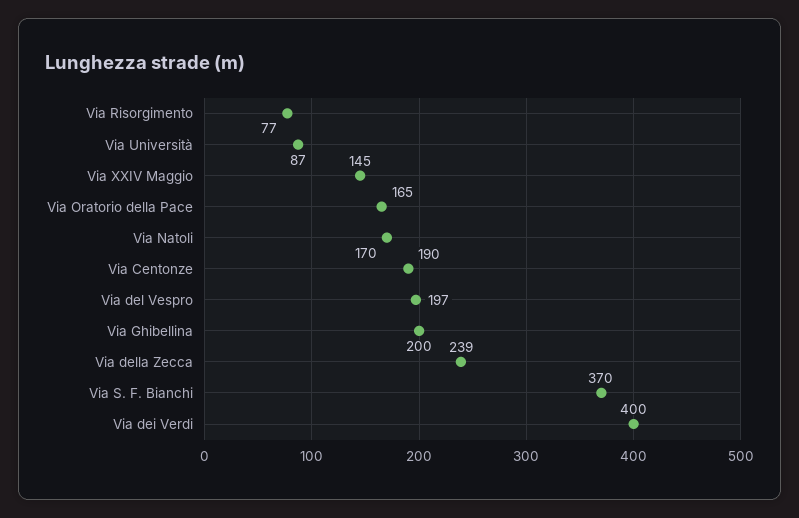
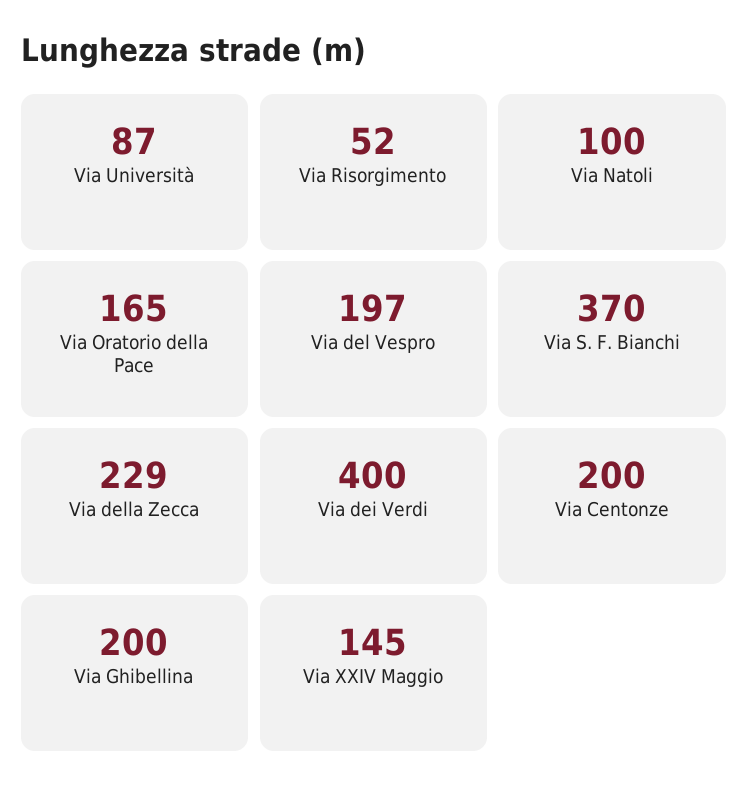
  {
-   "Via Risorgimento": 77,
+   "Via Risorgimento": 52,
    "Via Università": 87,
    "Via XXIV Maggio": 145,
    "Via Oratorio della Pace": 165,
-   "Via Natoli": 170,
+   "Via Natoli": 100,
-   "Via Centonze": 190,
+   "Via Centonze": 200,
    "Via del Vespro": 197,
    "Via Ghibellina": 200,
-   "Via della Zecca": 239,
+   "Via della Zecca": 229,
    "Via S. F. Bianchi": 370,
    "Via dei Verdi": 400
  }

